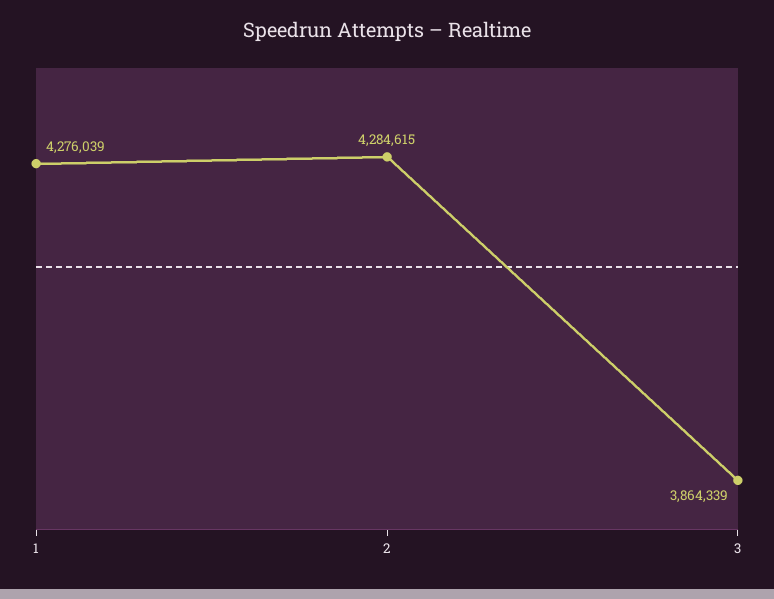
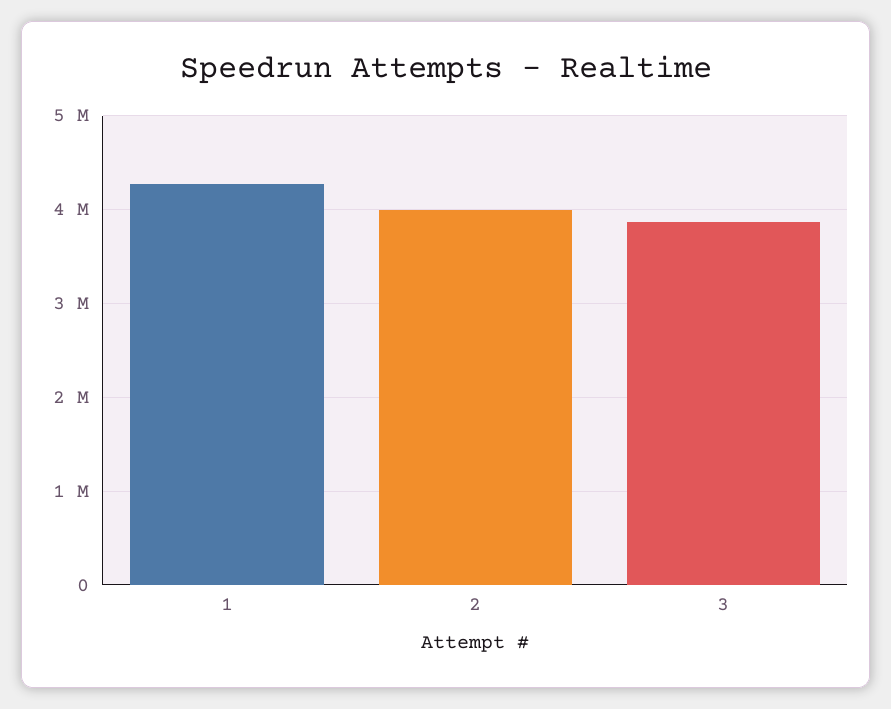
  {
    "1": 4276039,
-   "2": 4284615,
+   "2": 4000000,
    "3": 3864339
  }

